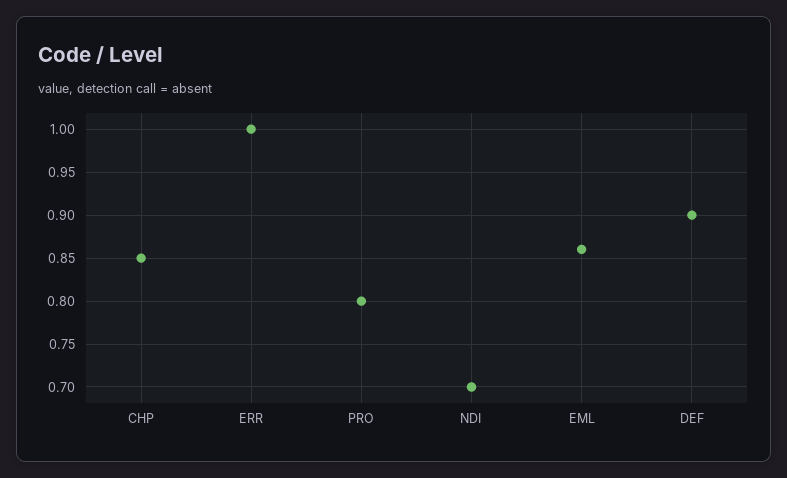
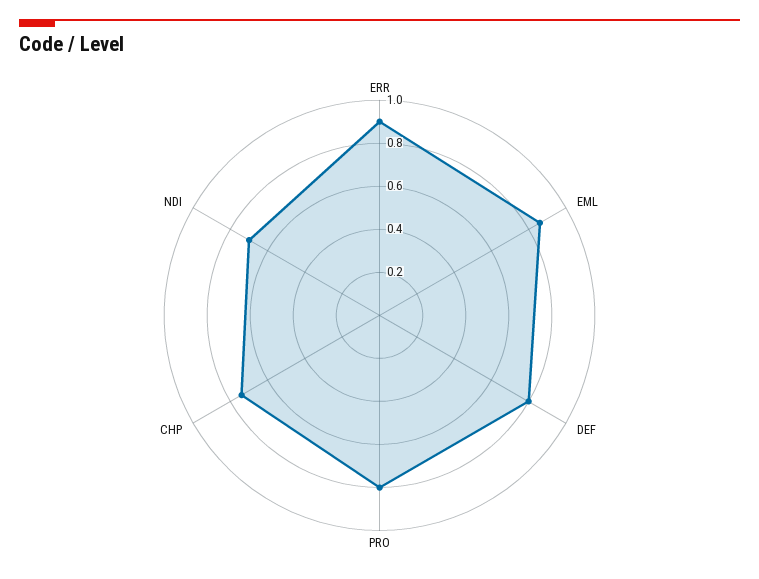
  {
-   "CHP": 0.85,
+   "CHP": 0.75,
-   "ERR": 1,
+   "ERR": 0.9,
    "PRO": 0.8,
    "NDI": 0.7,
    "EML": 0.86,
-   "DEF": 0.9
+   "DEF": 0.8
  }

